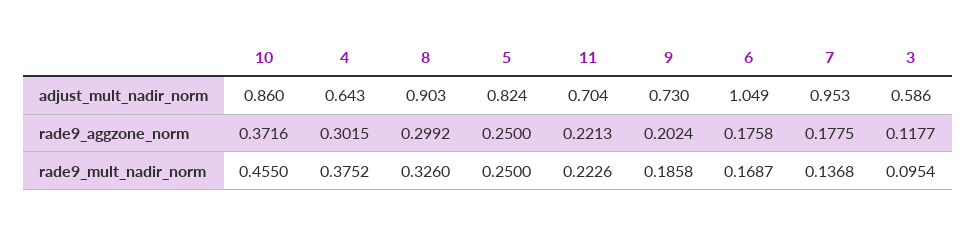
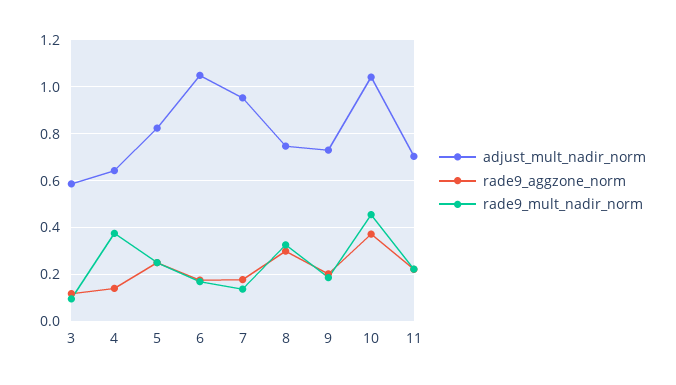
  {
    "adjust_mult_nadir_norm": {
-     "10": 0.86,
+     "10": 1.05,
      "4": 0.643,
-     "8": 0.903,
+     "8": 0.75,
      "5": 0.824,
      "11": 0.704,
      "9": 0.73,
      "6": 1.049,
      "7": 0.953,
      "3": 0.586
    },
    "rade9_aggzone_norm": {
      "10": 0.3716,
-     "4": 0.3015,
+     "4": 0.15,
      "8": 0.2992,
      "5": 0.25,
      "11": 0.2213,
      "9": 0.2024,
      "6": 0.1758,
      "7": 0.1775,
      "3": 0.1177
    },
    "rade9_mult_nadir_norm": {
      "10": 0.455,
      "4": 0.3752,
      "8": 0.326,
      "5": 0.25,
      "11": 0.2226,
      "9": 0.1858,
      "6": 0.1687,
      "7": 0.1368,
      "3": 0.0954
    }
  }

